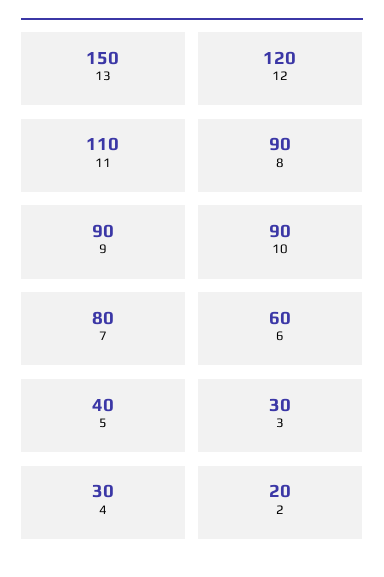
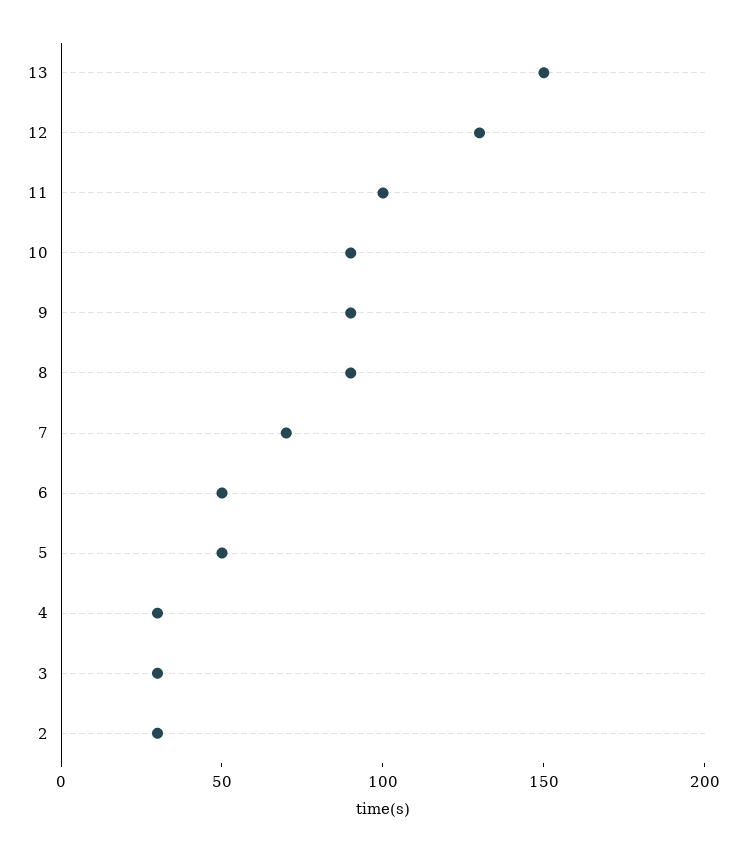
  {
    "13": 150,
-   "12": 120,
+   "12": 130,
-   "11": 110,
+   "11": 100,
    "8": 90,
    "9": 90,
    "10": 90,
-   "7": 80,
+   "7": 70,
-   "6": 60,
+   "6": 50,
-   "5": 40,
+   "5": 50,
    "3": 30,
    "4": 30,
-   "2": 20
+   "2": 30
  }

